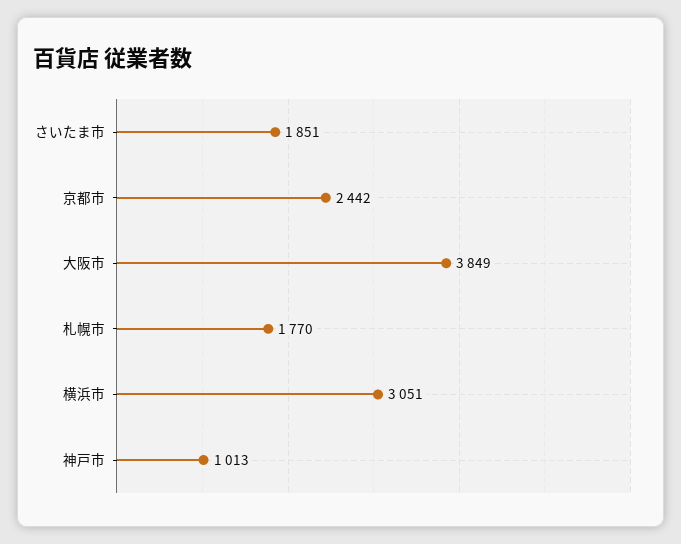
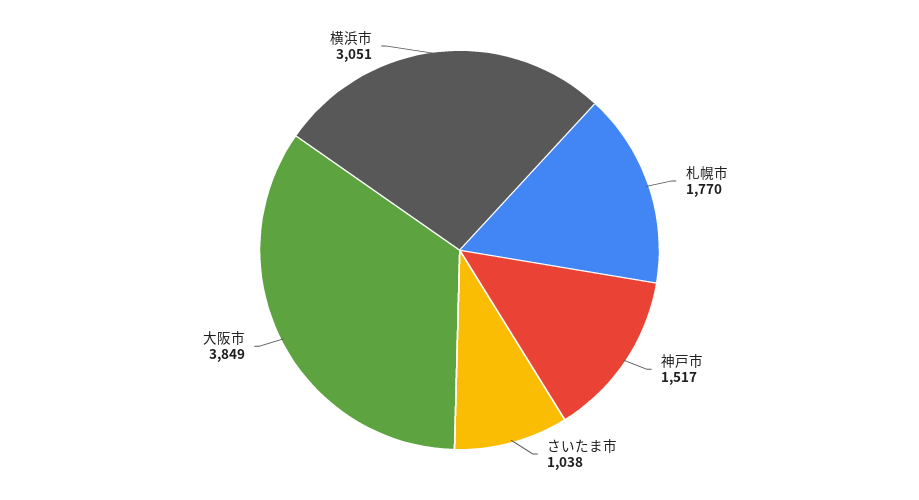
  {
-   "さいたま市": 1851,
+   "さいたま市": 1038,
-   "京都市": 2442,
    "大阪市": 3849,
    "札幌市": 1770,
    "横浜市": 3051,
-   "神戸市": 1013
+   "神戸市": 1517
  }

